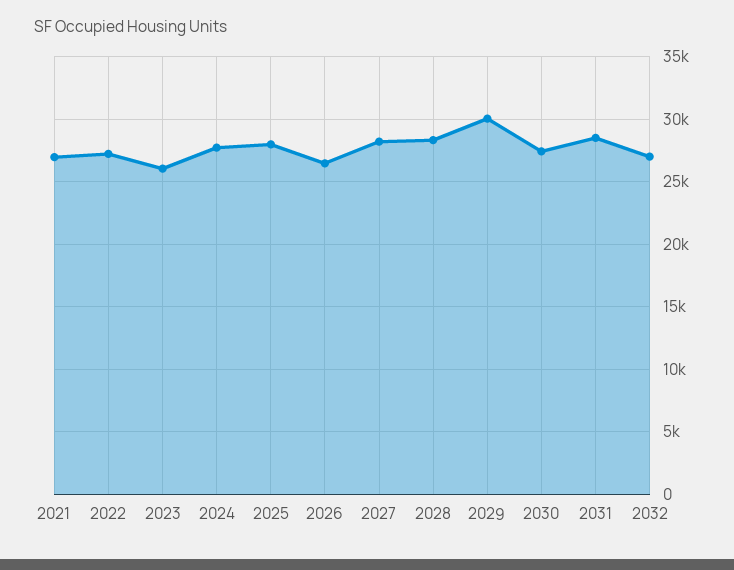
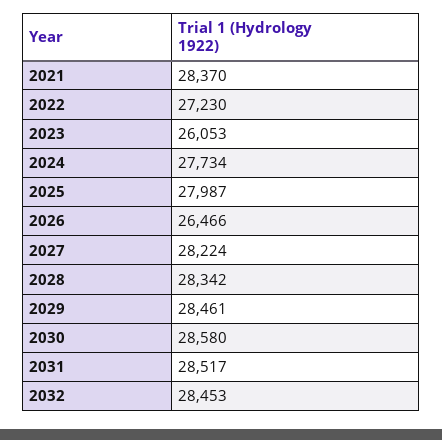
  {
-   "2021": 27000,
+   "2021": 28370,
    "2022": 27230,
    "2023": 26053,
    "2024": 27734,
    "2025": 27987,
    "2026": 26466,
    "2027": 28224,
    "2028": 28342,
-   "2029": 30000,
+   "2029": 28461,
-   "2030": 27500,
+   "2030": 28580,
    "2031": 28517,
-   "2032": 27000
+   "2032": 28453
  }

